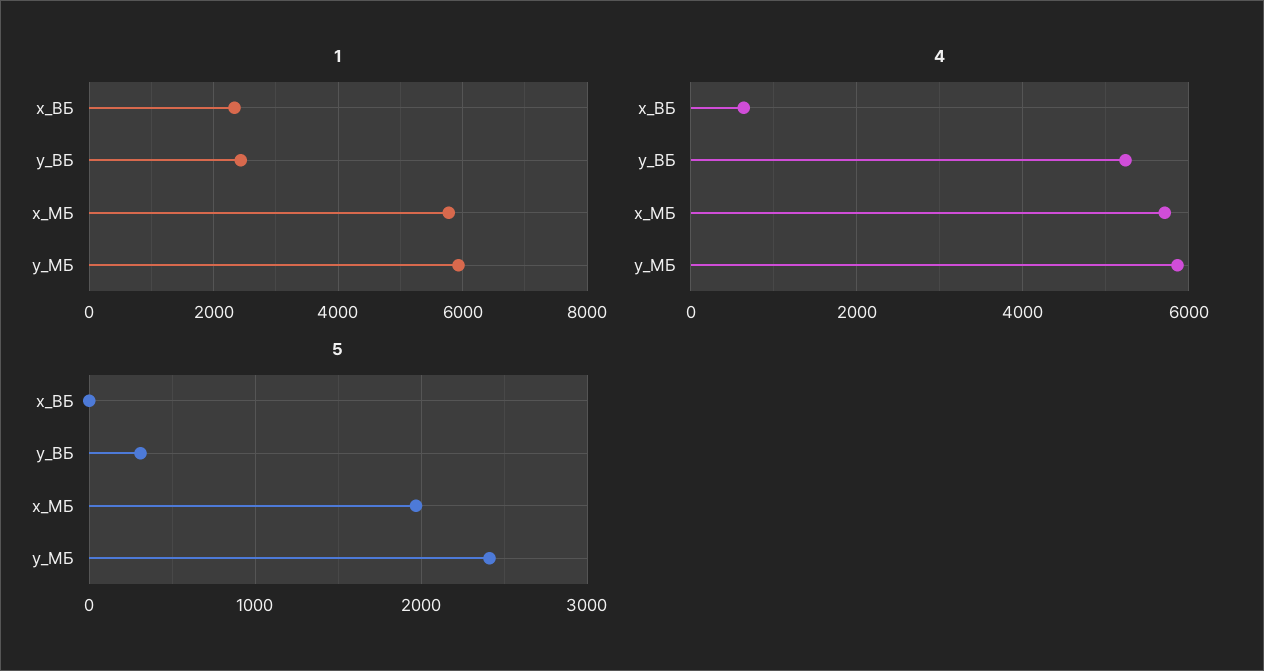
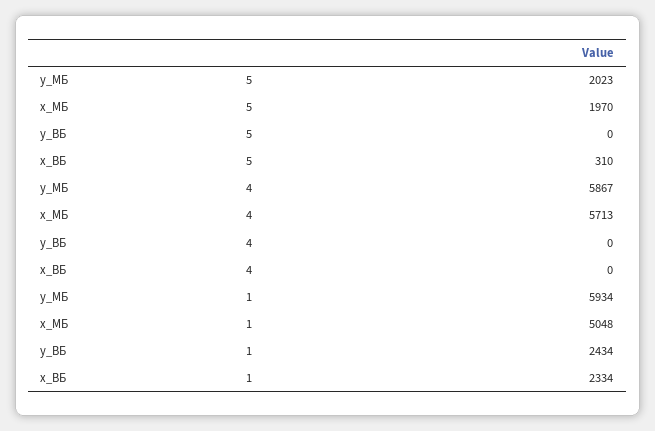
  {
    "1": {
      "x_ВБ": 2334,
      "y_ВБ": 2434,
-     "x_МБ": 5800,
+     "x_МБ": 5048,
      "y_МБ": 5934
    },
    "4": {
-     "x_ВБ": 600,
+     "x_ВБ": 0,
-     "y_ВБ": 5200,
+     "y_ВБ": 0,
      "x_МБ": 5713,
      "y_МБ": 5867
    },
    "5": {
-     "x_ВБ": 0,
+     "x_ВБ": 310,
-     "y_ВБ": 300,
+     "y_ВБ": 0,
      "x_МБ": 1970,
-     "y_МБ": 2400
+     "y_МБ": 2023
    }
  }

